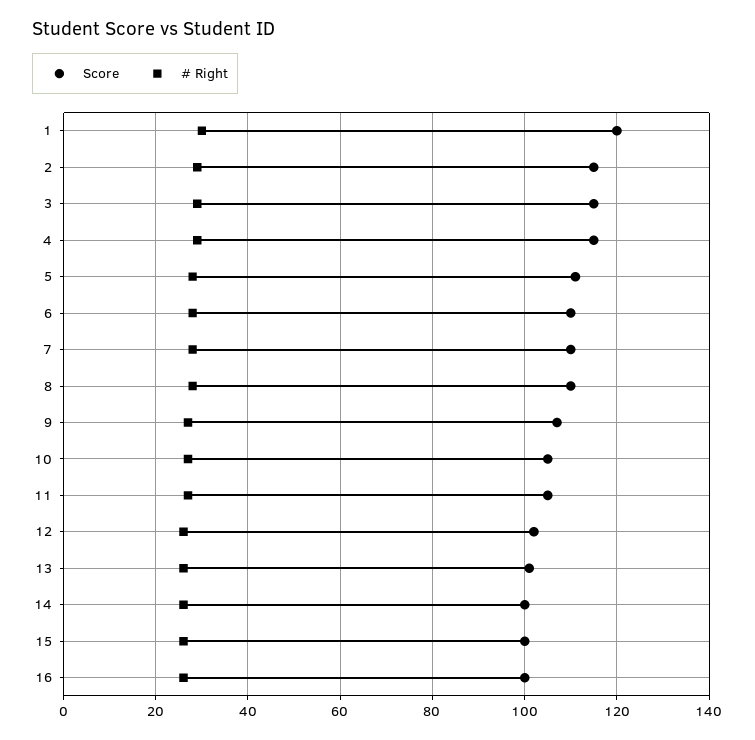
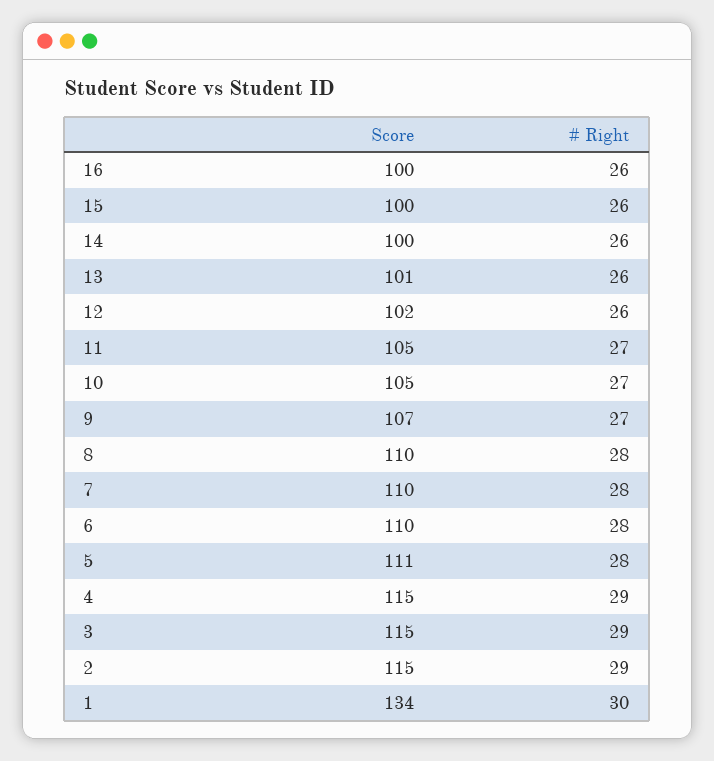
  {
    "Score": {
-     "1": 120,
+     "1": 134,
      "2": 115,
      "3": 115,
      "4": 115,
      "5": 111,
      "6": 110,
      "7": 110,
      "8": 110,
      "9": 107,
      "10": 105,
      "11": 105,
      "12": 102,
      "13": 101,
      "14": 100,
      "15": 100,
      "16": 100
    },
    "# Right": {
      "1": 30,
      "2": 29,
      "3": 29,
      "4": 29,
      "5": 28,
      "6": 28,
      "7": 28,
      "8": 28,
      "9": 27,
      "10": 27,
      "11": 27,
      "12": 26,
      "13": 26,
      "14": 26,
      "15": 26,
      "16": 26
    }
  }

